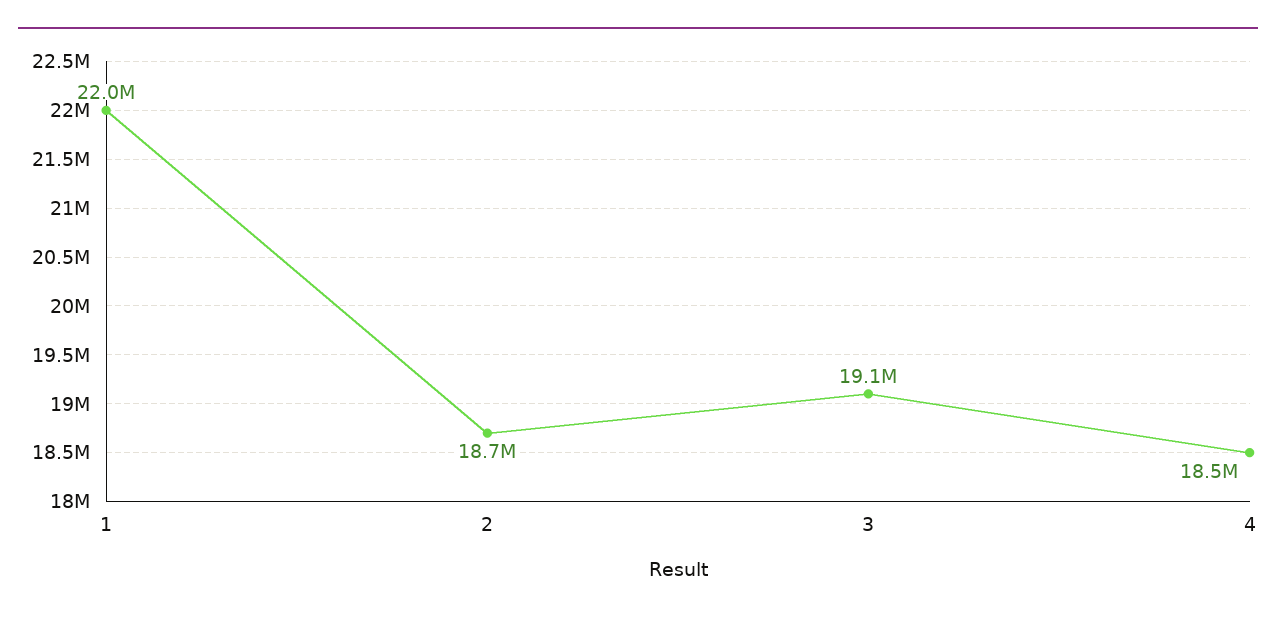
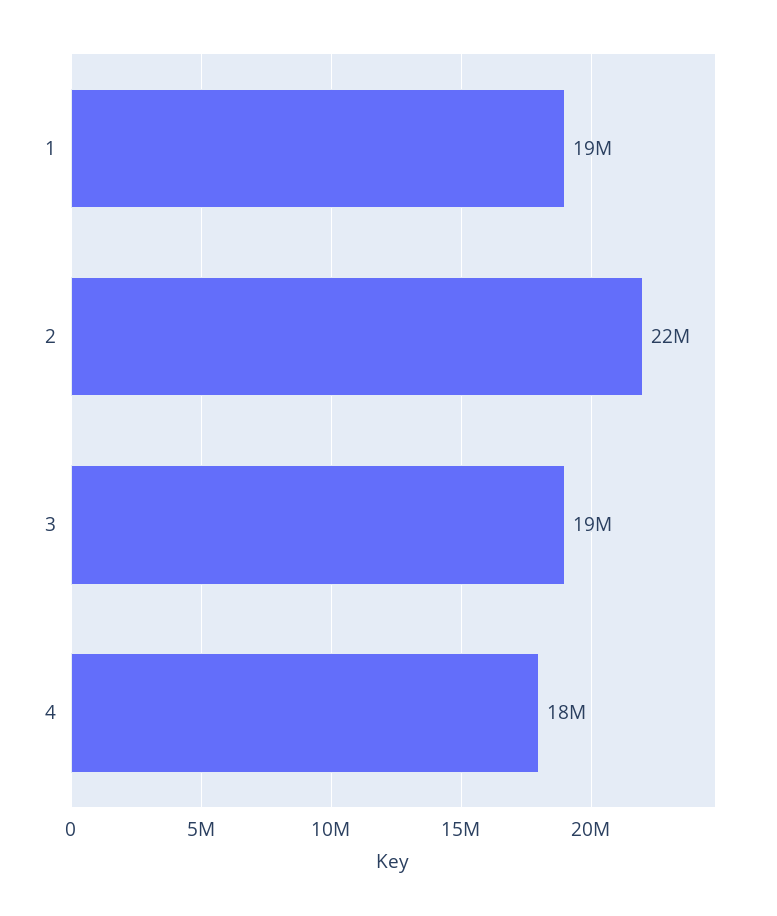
  {
-   "1": 22000000,
+   "1": 19000000,
-   "2": 18700000,
+   "2": 22000000,
    "3": 19100000,
    "4": 18500000
  }

